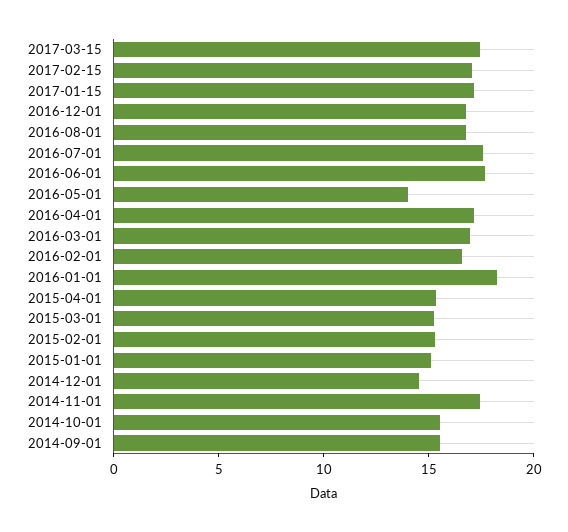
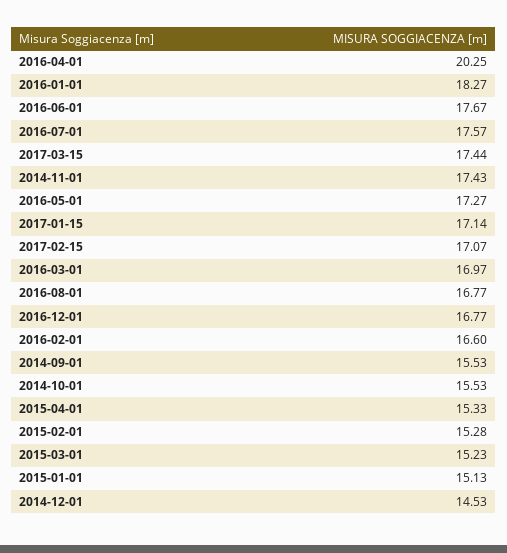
  {
    "2017-03-15": 17.44,
    "2017-02-15": 17.07,
    "2017-01-15": 17.14,
    "2016-12-01": 16.77,
    "2016-08-01": 16.77,
    "2016-07-01": 17.57,
    "2016-06-01": 17.67,
-   "2016-05-01": 14,
+   "2016-05-01": 17.27,
-   "2016-04-01": 17,
+   "2016-04-01": 20.25,
    "2016-03-01": 16.97,
    "2016-02-01": 16.6,
    "2016-01-01": 18.27,
    "2015-04-01": 15.33,
    "2015-03-01": 15.23,
    "2015-02-01": 15.28,
    "2015-01-01": 15.13,
    "2014-12-01": 14.53,
    "2014-11-01": 17.43,
    "2014-10-01": 15.53,
    "2014-09-01": 15.53
  }

